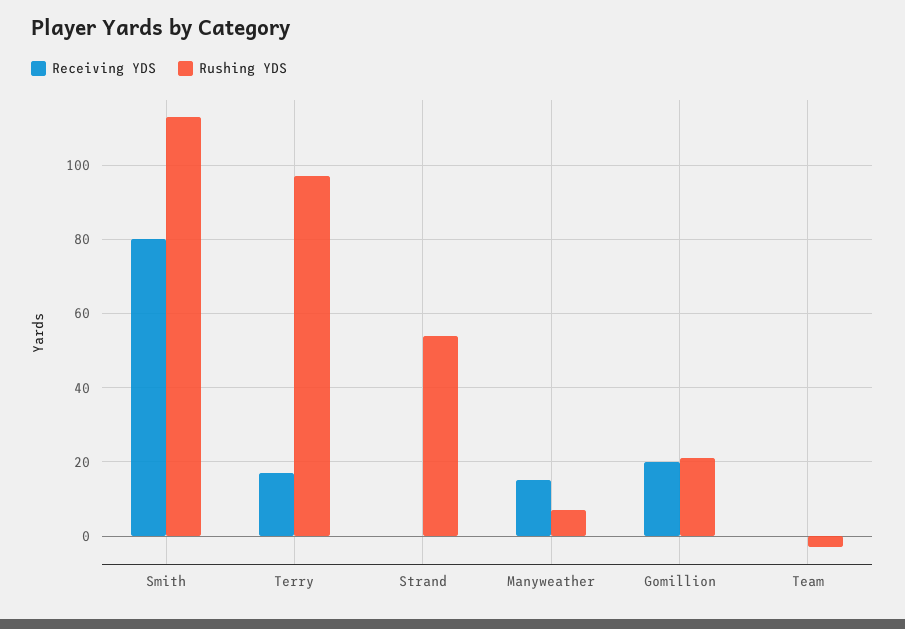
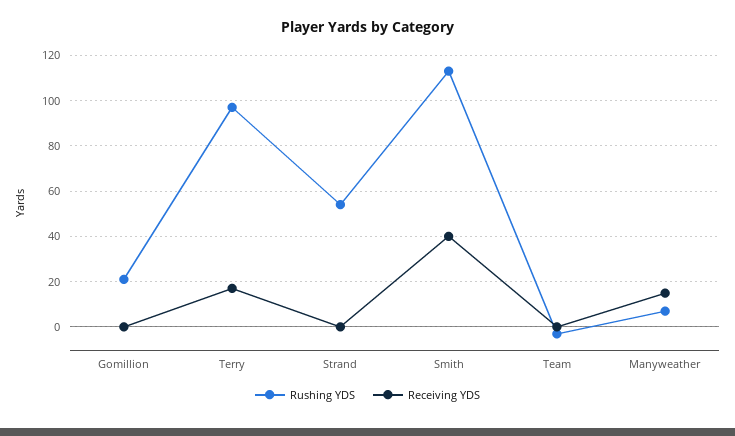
  {
    "Receiving YDS": {
-     "Smith": 80,
+     "Smith": 40,
      "Terry": 15,
      "Strand": 0,
      "Manyweather": 15,
-     "Gomillion": 20,
+     "Gomillion": 0,
      "Team": 0
    },
    "Rushing YDS": {
      "Smith": 115,
      "Terry": 95,
      "Strand": 55,
      "Manyweather": 5,
      "Gomillion": 20,
      "Team": -5
    }
  }

